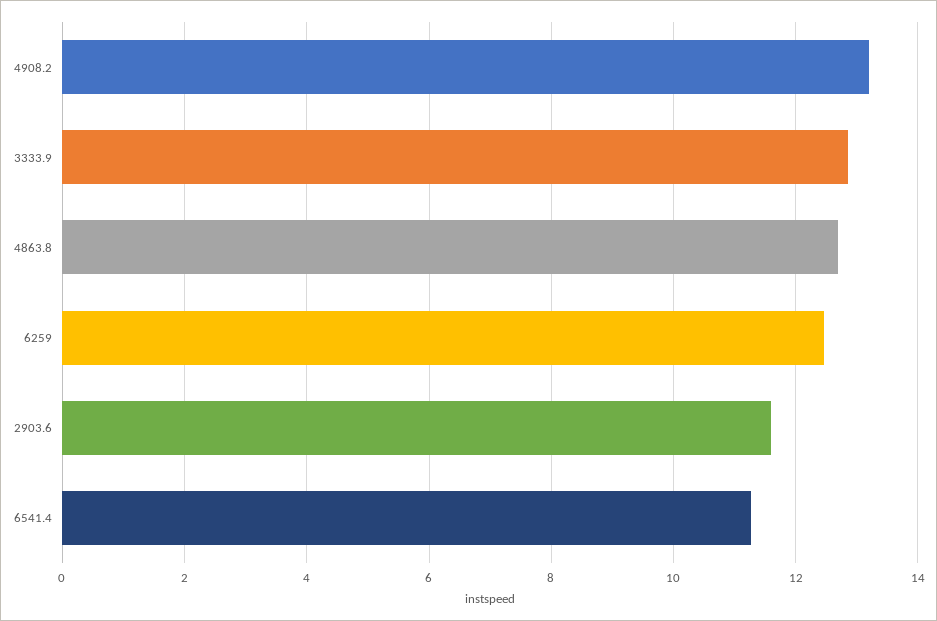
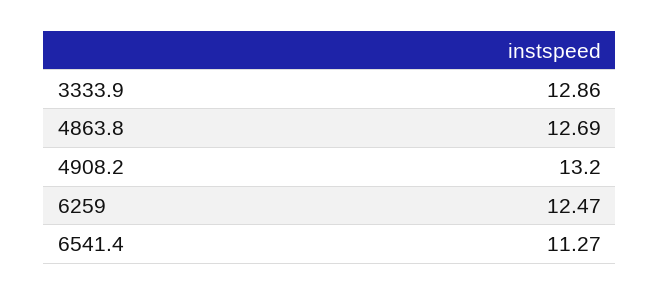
  {
    "4908.2": 13.2,
    "3333.9": 12.86,
    "4863.8": 12.69,
    "6259": 12.47,
-   "2903.6": 11.6,
    "6541.4": 11.27
  }

